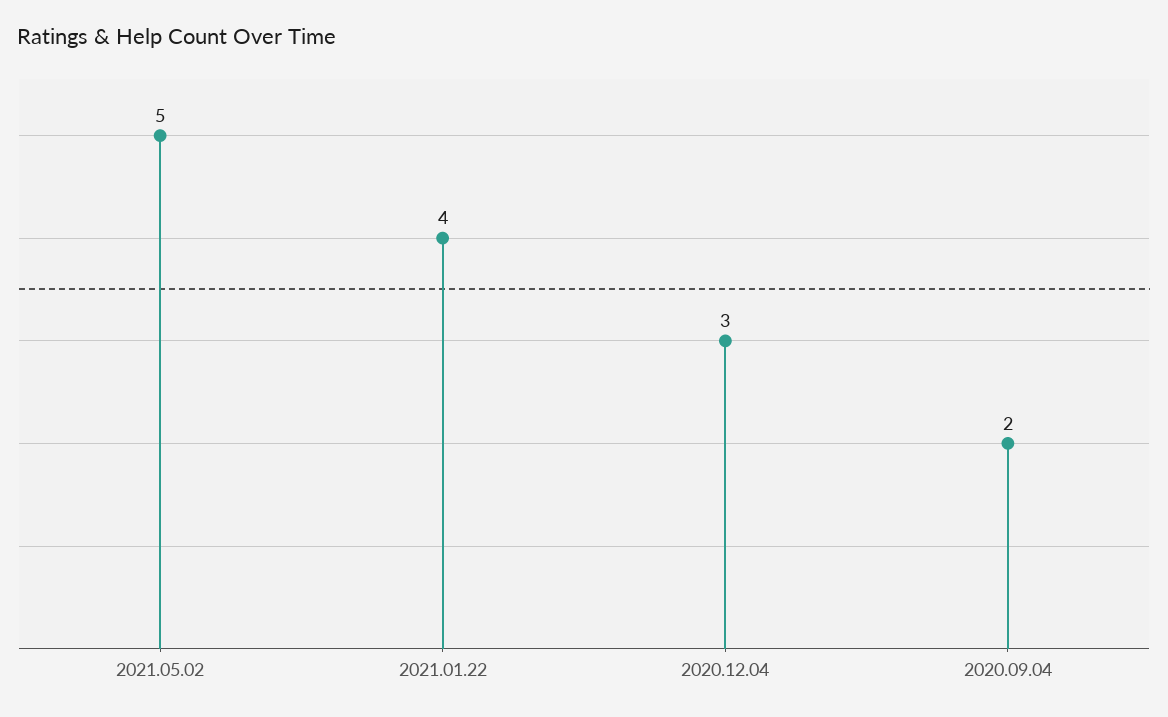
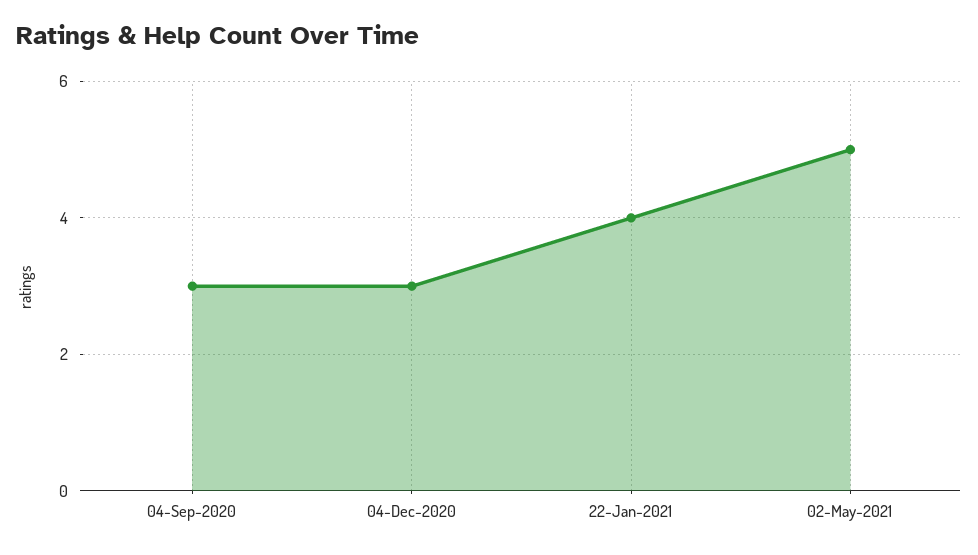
  {
    "2021.05.02": 5,
    "2021.01.22": 4,
    "2020.12.04": 3,
-   "2020.09.04": 2
+   "2020.09.04": 3
  }

